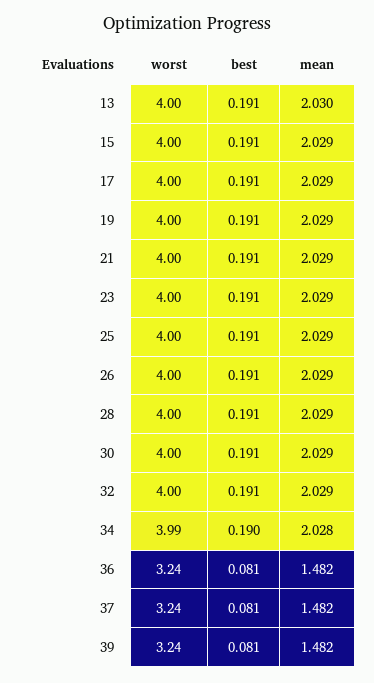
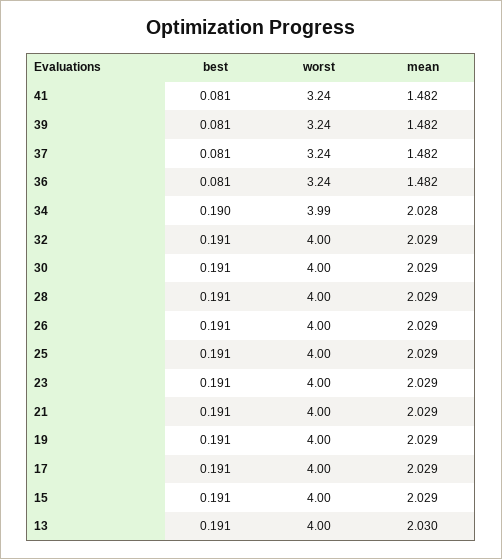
  {
    "worst": {
      "13": 4,
      "15": 4,
      "17": 4,
      "19": 4,
      "21": 4,
      "23": 4,
      "25": 4,
      "26": 4,
      "28": 4,
      "30": 4,
      "32": 4,
      "34": 3.99,
      "36": 3.24,
      "37": 3.24,
-     "39": 3.24
+     "39": 3.24,
+     "41": 3.24
    },
    "best": {
      "13": 0.191,
      "15": 0.191,
      "17": 0.191,
      "19": 0.191,
      "21": 0.191,
      "23": 0.191,
      "25": 0.191,
      "26": 0.191,
      "28": 0.191,
      "30": 0.191,
      "32": 0.191,
      "34": 0.19,
      "36": 0.081,
      "37": 0.081,
-     "39": 0.081
+     "39": 0.081,
+     "41": 0.081
    },
    "mean": {
      "13": 2.03,
      "15": 2.029,
      "17": 2.029,
      "19": 2.029,
      "21": 2.029,
      "23": 2.029,
      "25": 2.029,
      "26": 2.029,
      "28": 2.029,
      "30": 2.029,
      "32": 2.029,
      "34": 2.028,
      "36": 1.482,
      "37": 1.482,
-     "39": 1.482
+     "39": 1.482,
+     "41": 1.482
    }
  }

